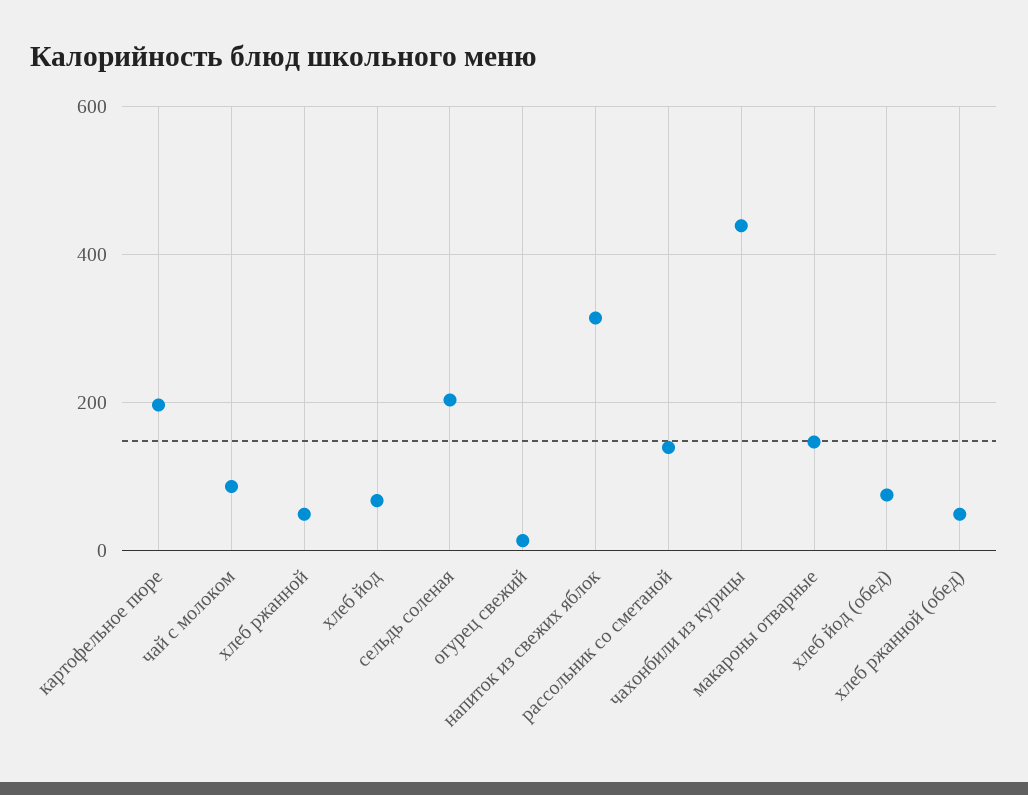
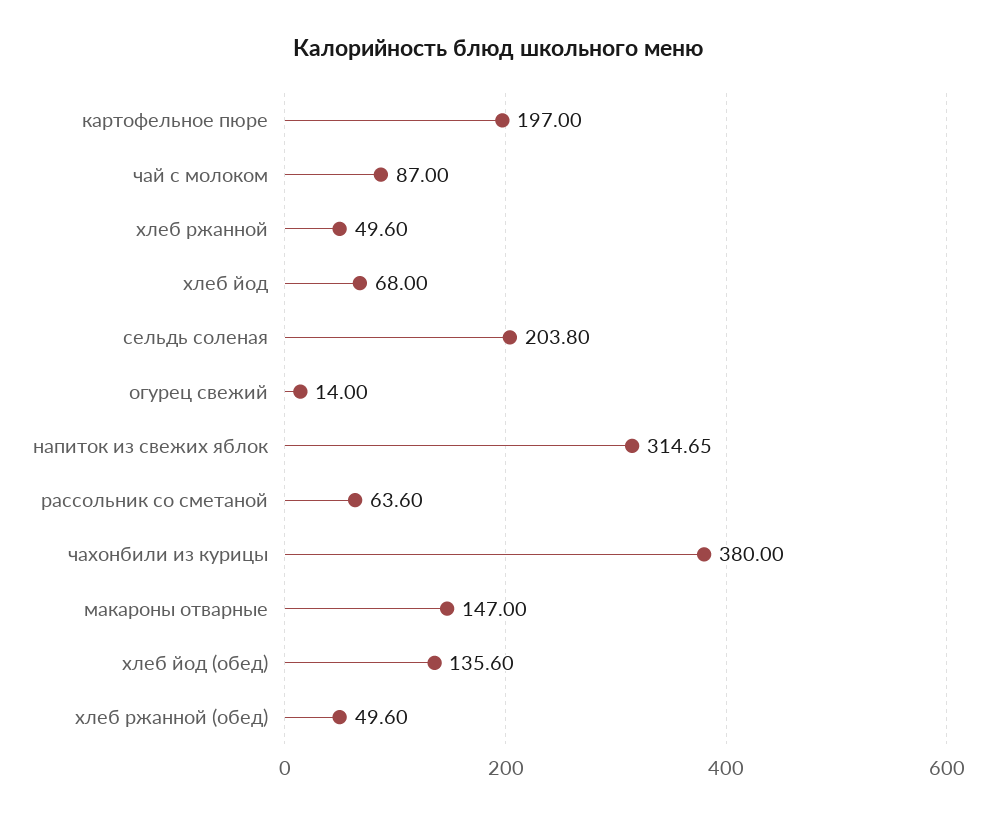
  {
    "картофельное пюре": 197,
    "чай с молоком": 87,
    "хлеб ржанной": 49.6,
    "хлеб йод": 68,
    "сельдь соленая": 203.8,
    "огурец свежий": 14,
    "напиток из свежих яблок": 314.65,
-   "рассольник со сметаной": 140,
+   "рассольник со сметаной": 63.6,
-   "чахонбили из курицы": 440,
+   "чахонбили из курицы": 380,
    "макароны отварные": 147,
-   "хлеб йод (обед)": 80,
+   "хлеб йод (обед)": 135.6,
    "хлеб ржанной (обед)": 49.6
  }

